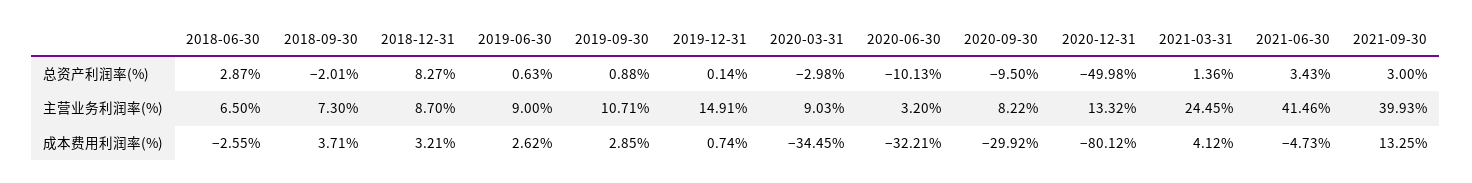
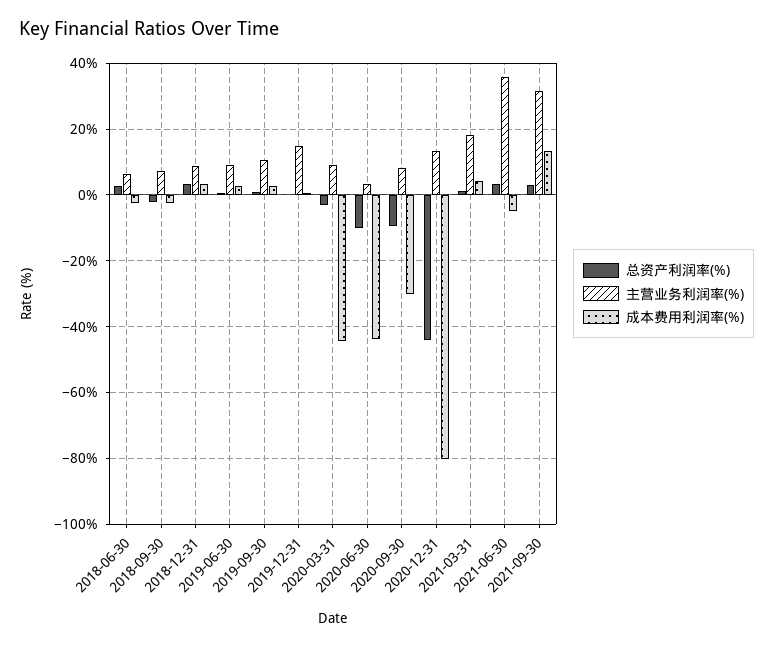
  {
    "总资产利润率(%)": {
      "2018-06-30": 2.87,
      "2018-09-30": -2.01,
-     "2018-12-31": 8.27,
+     "2018-12-31": 4,
      "2019-06-30": 0.63,
      "2019-09-30": 0.88,
      "2019-12-31": 0.14,
      "2020-03-31": -2.98,
      "2020-06-30": -10.13,
      "2020-09-30": -9.5,
-     "2020-12-31": -49.98,
+     "2020-12-31": -44,
      "2021-03-31": 1.36,
      "2021-06-30": 3.43,
      "2021-09-30": 3
    },
    "主营业务利润率(%)": {
      "2018-06-30": 6.5,
      "2018-09-30": 7.3,
      "2018-12-31": 8.7,
      "2019-06-30": 9,
      "2019-09-30": 10.71,
      "2019-12-31": 14.91,
      "2020-03-31": 9.03,
      "2020-06-30": 3.2,
      "2020-09-30": 8.22,
      "2020-12-31": 13.32,
-     "2021-03-31": 24.45,
+     "2021-03-31": 18,
-     "2021-06-30": 41.46,
+     "2021-06-30": 36,
-     "2021-09-30": 39.93
+     "2021-09-30": 32
    },
    "成本费用利润率(%)": {
      "2018-06-30": -2.55,
-     "2018-09-30": 3.71,
+     "2018-09-30": -2,
      "2018-12-31": 3.21,
      "2019-06-30": 2.62,
      "2019-09-30": 2.85,
      "2019-12-31": 0.74,
-     "2020-03-31": -34.45,
+     "2020-03-31": -44,
-     "2020-06-30": -32.21,
+     "2020-06-30": -44,
      "2020-09-30": -29.92,
      "2020-12-31": -80.12,
      "2021-03-31": 4.12,
      "2021-06-30": -4.73,
      "2021-09-30": 13.25
    }
  }

